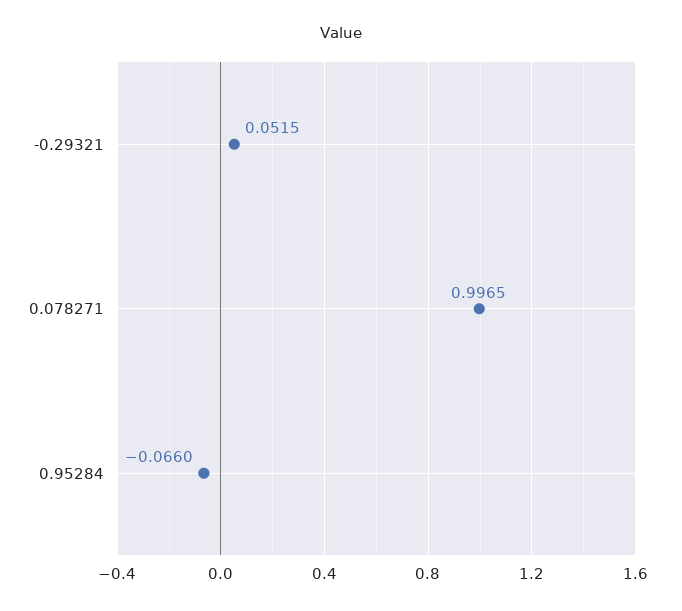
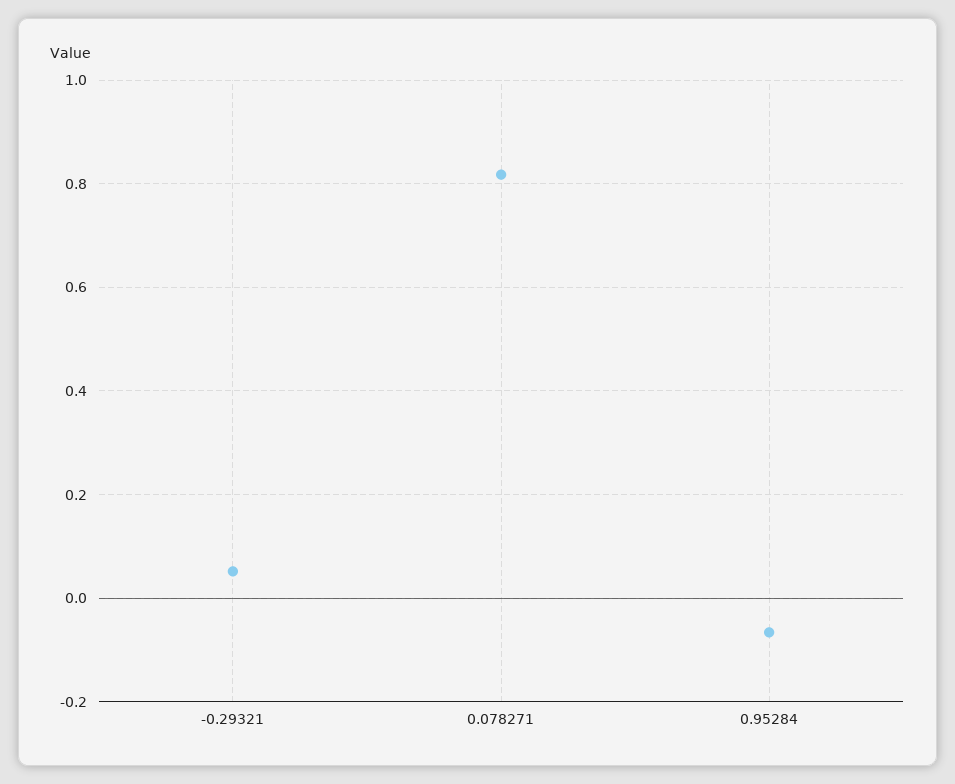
  {
    "-0.29321": 0.0515,
-   "0.078271": 0.9965,
+   "0.078271": 0.82,
    "0.95284": -0.066
  }

